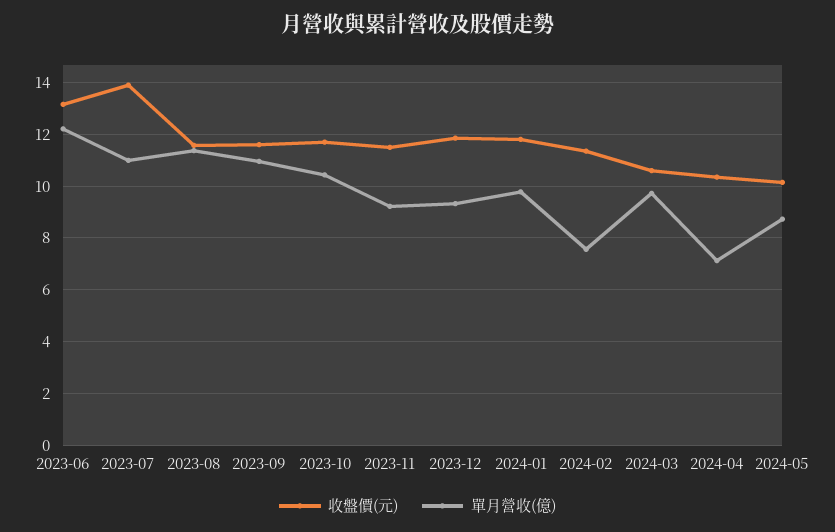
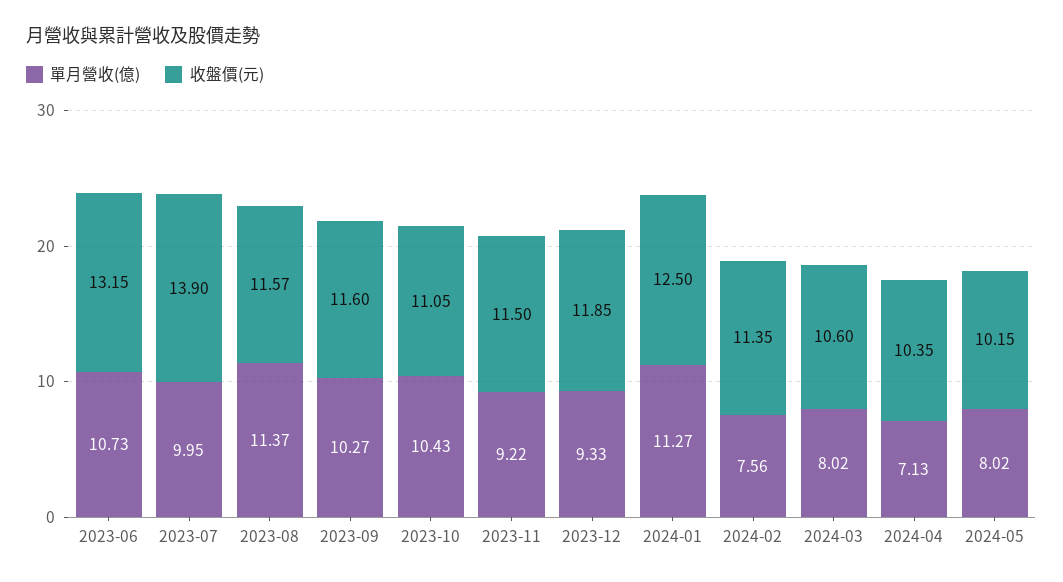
  {
    "收盤價(元)": {
      "2023-06": 13.15,
      "2023-07": 13.9,
      "2023-08": 11.57,
      "2023-09": 11.6,
-     "2023-10": 11.75,
+     "2023-10": 11.05,
      "2023-11": 11.5,
      "2023-12": 11.85,
-     "2024-01": 11.75,
+     "2024-01": 12.5,
      "2024-02": 11.35,
      "2024-03": 10.6,
      "2024-04": 10.35,
      "2024-05": 10.15
    },
    "單月營收(億)": {
-     "2023-06": 12.25,
+     "2023-06": 10.73,
-     "2023-07": 11,
+     "2023-07": 9.95,
      "2023-08": 11.37,
-     "2023-09": 11,
+     "2023-09": 10.27,
      "2023-10": 10.43,
      "2023-11": 9.22,
      "2023-12": 9.33,
-     "2024-01": 9.75,
+     "2024-01": 11.27,
      "2024-02": 7.56,
-     "2024-03": 9.75,
+     "2024-03": 8.02,
      "2024-04": 7.13,
-     "2024-05": 8.75
+     "2024-05": 8.02
    }
  }

